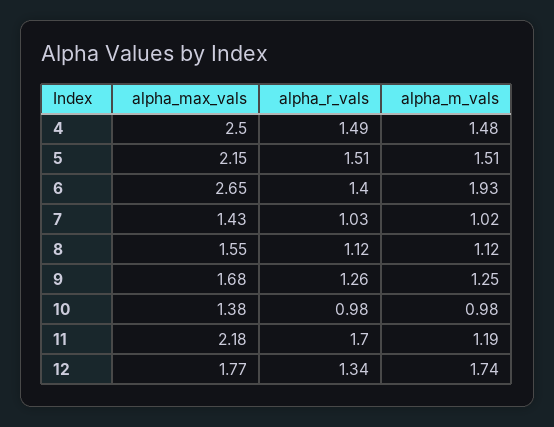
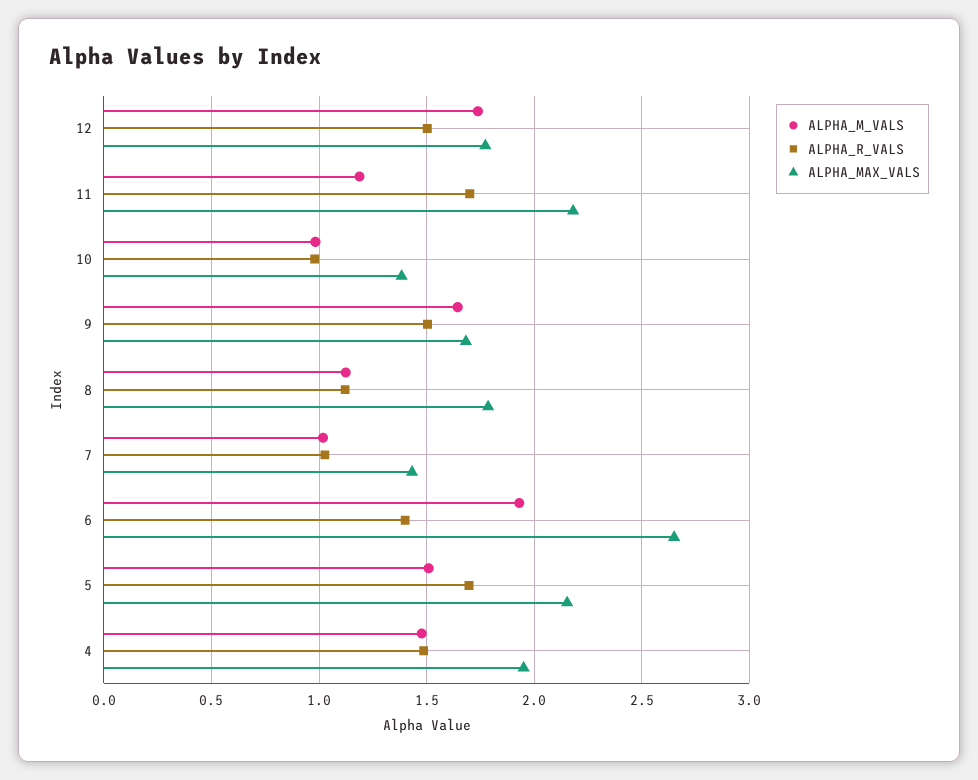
  {
    "alpha_max_vals": {
-     "4": 2.5,
+     "4": 1.95,
      "5": 2.15,
      "6": 2.65,
      "7": 1.43,
-     "8": 1.55,
+     "8": 1.8,
      "9": 1.68,
      "10": 1.38,
      "11": 2.18,
      "12": 1.77
    },
    "alpha_r_vals": {
      "4": 1.49,
-     "5": 1.51,
+     "5": 1.7,
      "6": 1.4,
      "7": 1.03,
      "8": 1.12,
-     "9": 1.26,
+     "9": 1.5,
      "10": 0.98,
      "11": 1.7,
-     "12": 1.34
+     "12": 1.5
    },
    "alpha_m_vals": {
      "4": 1.48,
      "5": 1.51,
      "6": 1.93,
      "7": 1.02,
      "8": 1.12,
-     "9": 1.25,
+     "9": 1.65,
      "10": 0.98,
      "11": 1.19,
      "12": 1.74
    }
  }

